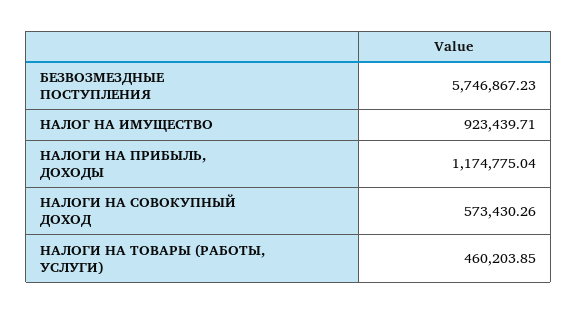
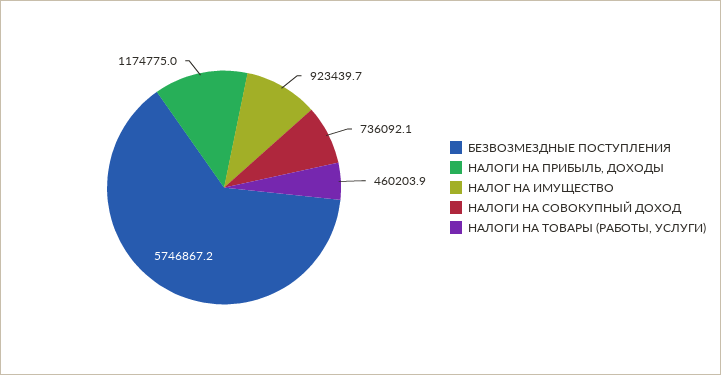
  {
    "БЕЗВОЗМЕЗДНЫЕ ПОСТУПЛЕНИЯ": 5746867.23,
    "НАЛОГ НА ИМУЩЕСТВО": 923439.71,
    "НАЛОГИ НА ПРИБЫЛЬ, ДОХОДЫ": 1174775.04,
-   "НАЛОГИ НА СОВОКУПНЫЙ ДОХОД": 573430.26,
+   "НАЛОГИ НА СОВОКУПНЫЙ ДОХОД": 736092.1,
    "НАЛОГИ НА ТОВАРЫ (РАБОТЫ, УСЛУГИ)": 460203.85
  }

